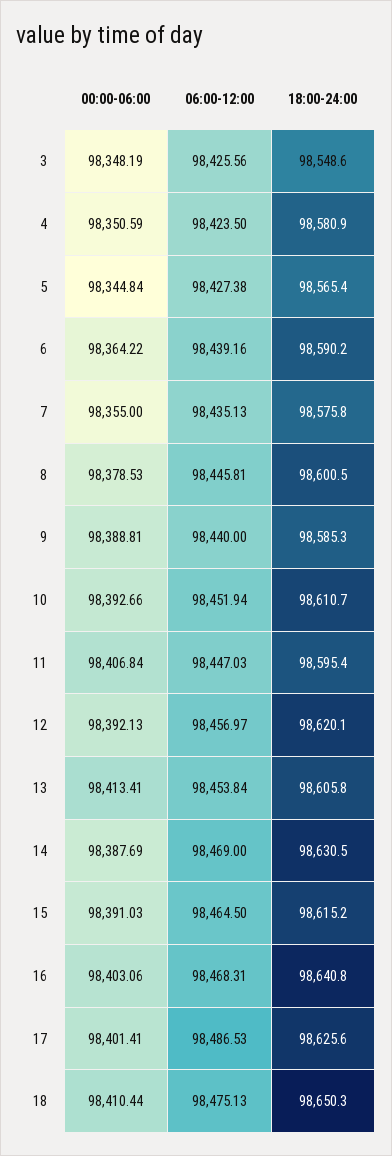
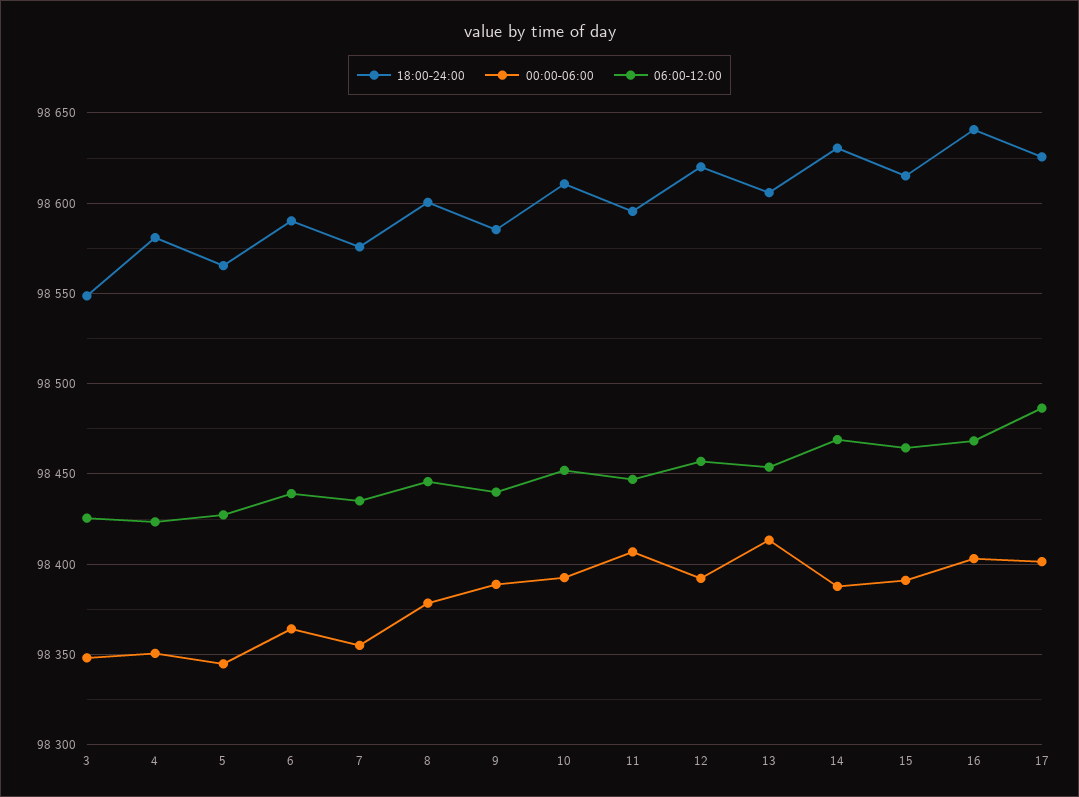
  {
    "00:00-06:00": {
      "3": 98348.19,
      "4": 98350.59,
      "5": 98344.84,
      "6": 98364.22,
      "7": 98355,
      "8": 98378.53,
      "9": 98388.81,
      "10": 98392.66,
      "11": 98406.84,
      "12": 98392.13,
      "13": 98413.41,
      "14": 98387.69,
      "15": 98391.03,
      "16": 98403.06,
-     "17": 98401.41,
+     "17": 98401.41
-     "18": 98410.44
    },
    "06:00-12:00": {
      "3": 98425.56,
      "4": 98423.5,
      "5": 98427.38,
      "6": 98439.16,
      "7": 98435.13,
      "8": 98445.81,
      "9": 98440,
      "10": 98451.94,
      "11": 98447.03,
      "12": 98456.97,
      "13": 98453.84,
      "14": 98469,
      "15": 98464.5,
      "16": 98468.31,
-     "17": 98486.53,
+     "17": 98486.53
-     "18": 98475.13
    },
    "18:00-24:00": {
      "3": 98548.6,
      "4": 98580.9,
      "5": 98565.4,
      "6": 98590.2,
      "7": 98575.8,
      "8": 98600.5,
      "9": 98585.3,
      "10": 98610.7,
      "11": 98595.4,
      "12": 98620.1,
      "13": 98605.8,
      "14": 98630.5,
      "15": 98615.2,
      "16": 98640.8,
-     "17": 98625.6,
+     "17": 98625.6
-     "18": 98650.3
    }
  }

